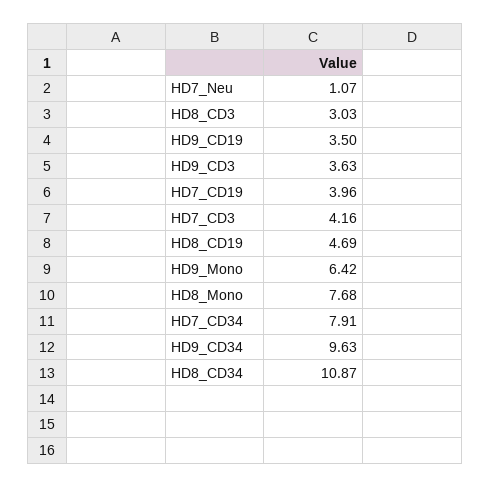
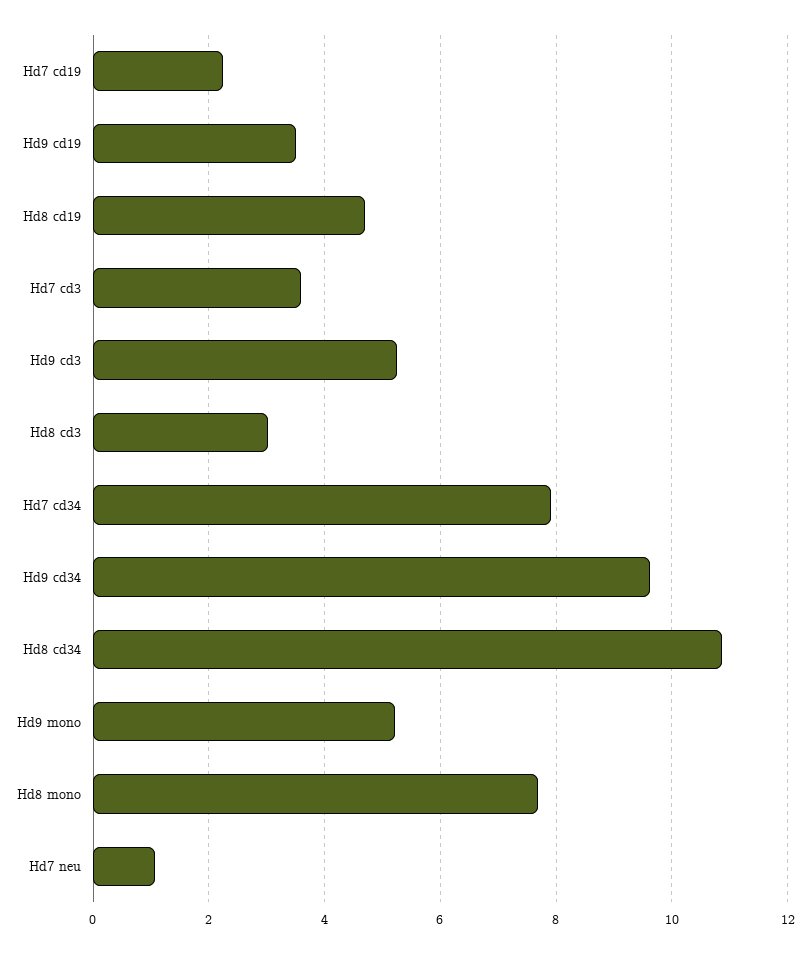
  {
    "HD7_Neu": 1.07,
    "HD8_CD3": 3.03,
    "HD9_CD19": 3.5,
-   "HD9_CD3": 3.63,
+   "HD9_CD3": 5.2,
-   "HD7_CD19": 3.96,
+   "HD7_CD19": 2.2,
-   "HD7_CD3": 4.16,
+   "HD7_CD3": 3.6,
    "HD8_CD19": 4.69,
-   "HD9_Mono": 6.42,
+   "HD9_Mono": 5.2,
    "HD8_Mono": 7.68,
    "HD7_CD34": 7.91,
    "HD9_CD34": 9.63,
    "HD8_CD34": 10.87
  }

